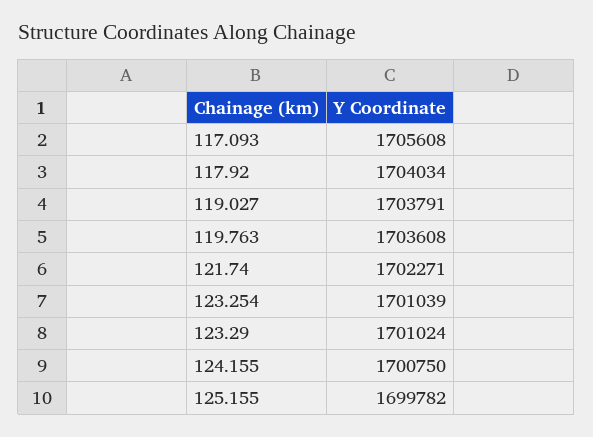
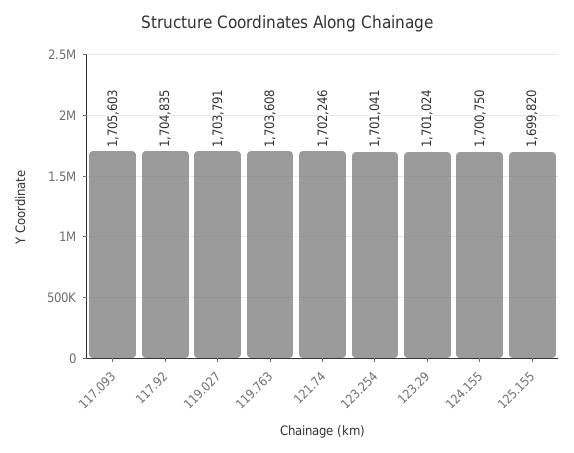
  {
-   "117.093": 1705608,
+   "117.093": 1705603,
-   "117.92": 1704034,
+   "117.92": 1704835,
    "119.027": 1703791,
    "119.763": 1703608,
-   "121.74": 1702271,
+   "121.74": 1702246,
-   "123.254": 1701039,
+   "123.254": 1701041,
    "123.29": 1701024,
    "124.155": 1700750,
-   "125.155": 1699782
+   "125.155": 1699820
  }

